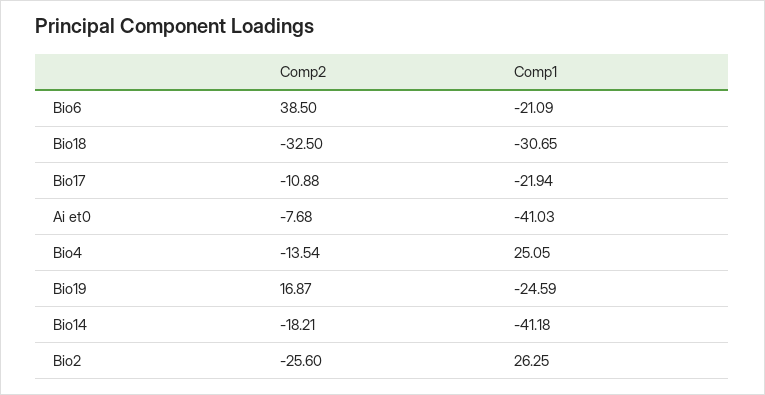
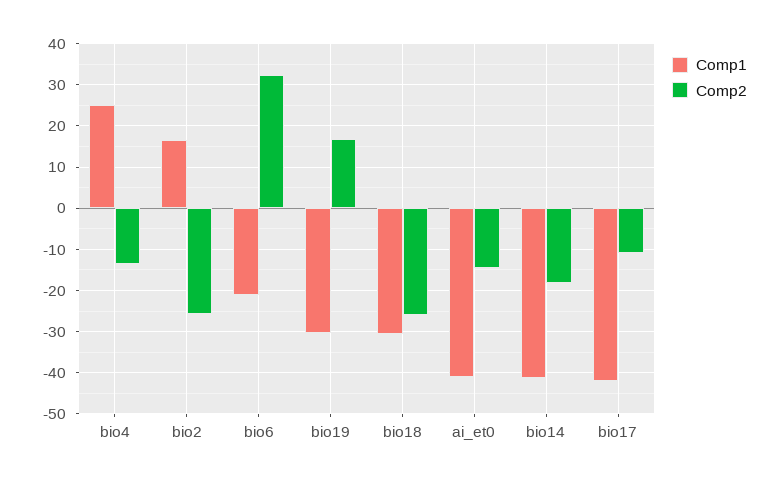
  {
    "Comp2": {
-     "Bio6": 38.5,
+     "Bio6": 32,
-     "Bio18": -32.5,
+     "Bio18": -26,
      "Bio17": -10.88,
-     "Ai et0": -7.68,
+     "Ai et0": -14,
      "Bio4": -13.54,
      "Bio19": 16.87,
      "Bio14": -18.21,
      "Bio2": -25.6
    },
    "Comp1": {
      "Bio6": -21.09,
      "Bio18": -30.65,
-     "Bio17": -21.94,
+     "Bio17": -42,
      "Ai et0": -41.03,
      "Bio4": 25.05,
-     "Bio19": -24.59,
+     "Bio19": -30,
      "Bio14": -41.18,
-     "Bio2": 26.25
+     "Bio2": 16
    }
  }

